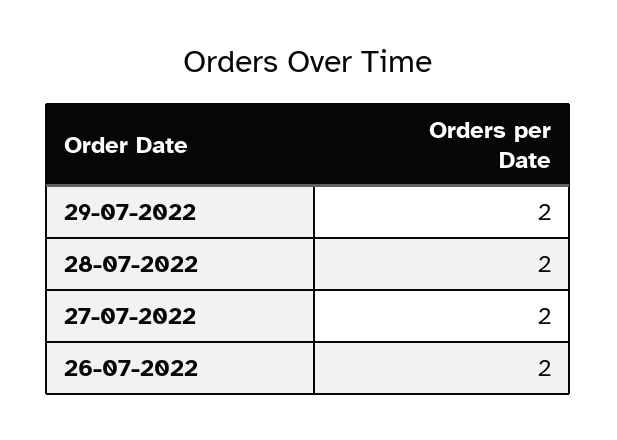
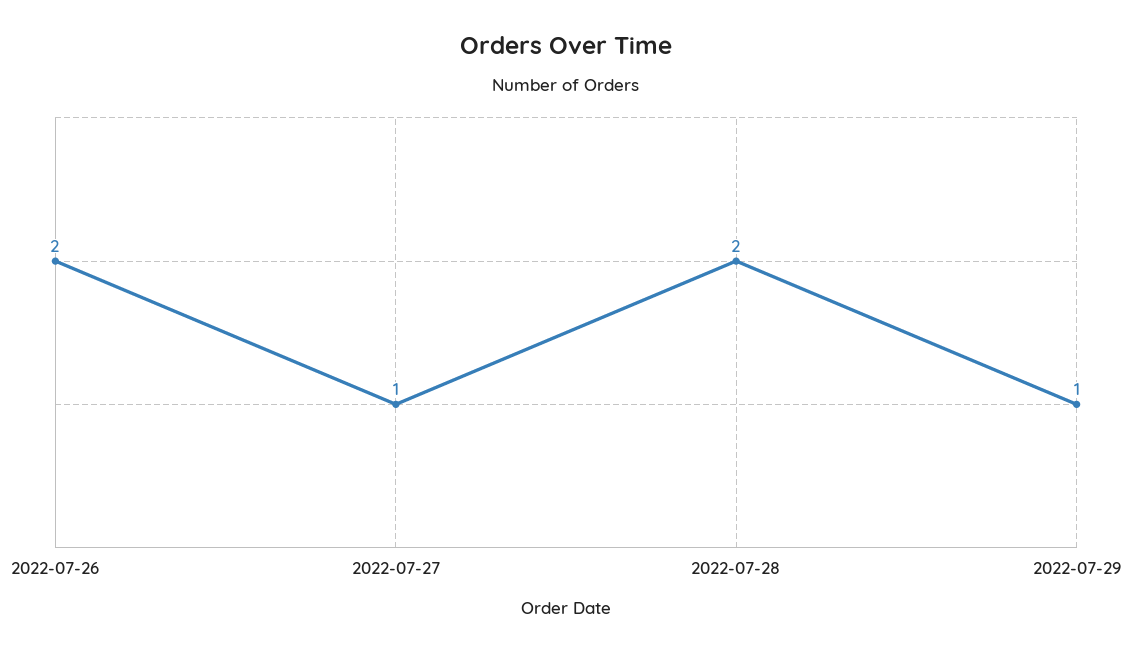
  {
-   "29-07-2022": 2,
+   "29-07-2022": 1,
    "28-07-2022": 2,
-   "27-07-2022": 2,
+   "27-07-2022": 1,
    "26-07-2022": 2
  }

